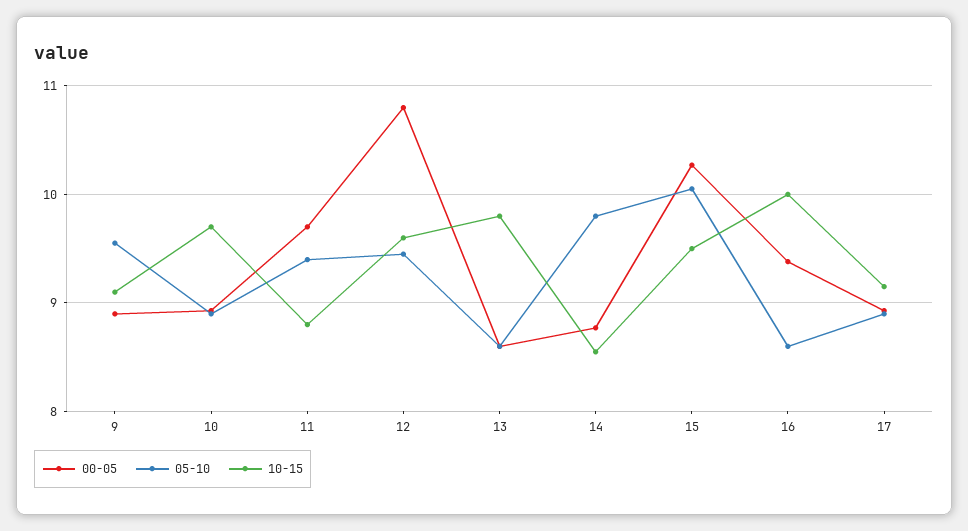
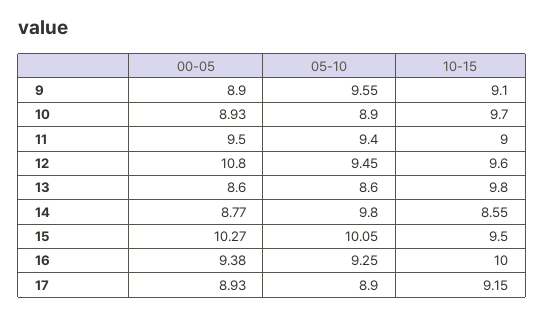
  {
    "00-05": {
      "9": 8.9,
      "10": 8.93,
-     "11": 9.7,
+     "11": 9.5,
      "12": 10.8,
      "13": 8.6,
      "14": 8.77,
      "15": 10.27,
      "16": 9.38,
      "17": 8.93
    },
    "05-10": {
      "9": 9.55,
      "10": 8.9,
      "11": 9.4,
      "12": 9.45,
      "13": 8.6,
      "14": 9.8,
      "15": 10.05,
-     "16": 8.6,
+     "16": 9.25,
      "17": 8.9
    },
    "10-15": {
      "9": 9.1,
      "10": 9.7,
-     "11": 8.8,
+     "11": 9,
      "12": 9.6,
      "13": 9.8,
      "14": 8.55,
      "15": 9.5,
      "16": 10,
      "17": 9.15
    }
  }

